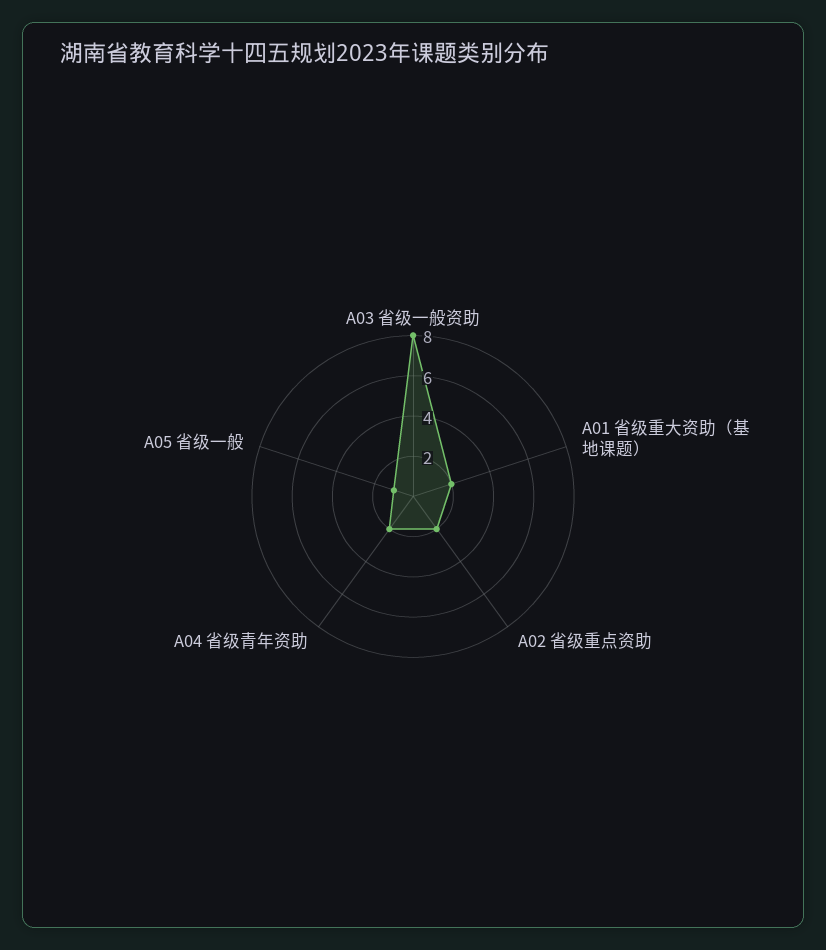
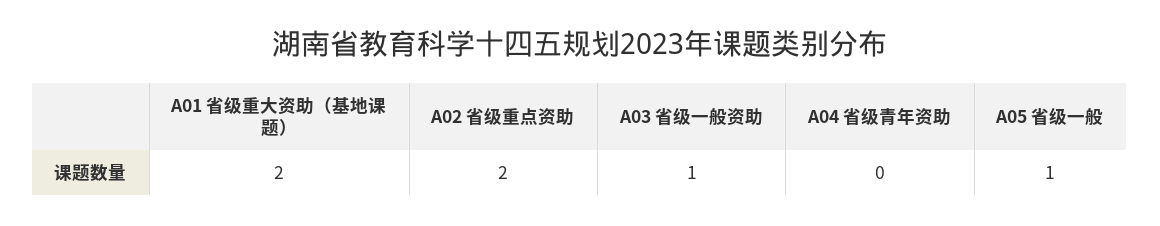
  {
-   "A03 省级一般资助": 8,
+   "A03 省级一般资助": 1,
    "A01 省级重大资助（基地课题）": 2,
    "A02 省级重点资助": 2,
-   "A04 省级青年资助": 2,
+   "A04 省级青年资助": 0,
    "A05 省级一般": 1
  }

